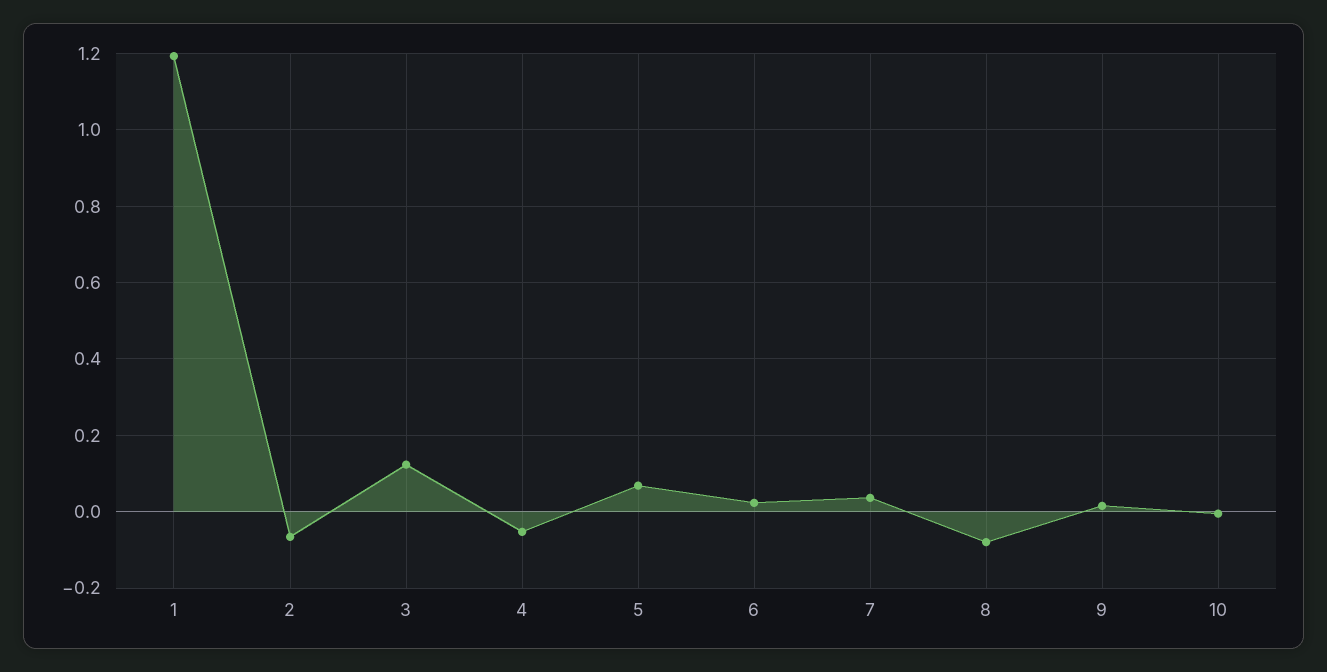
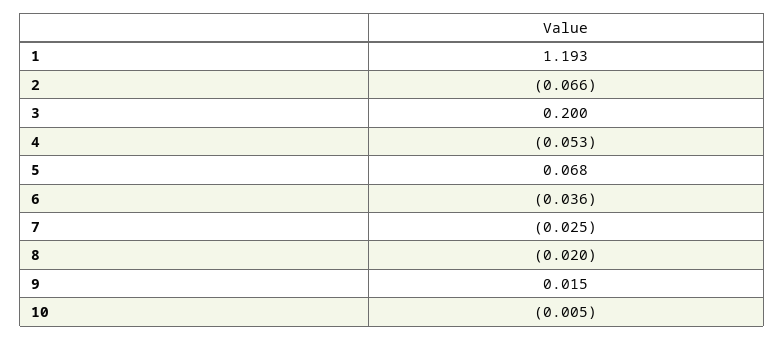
  {
    "1": 1.193,
    "2": -0.066,
-   "3": 0.12,
+   "3": 0.2,
    "4": -0.053,
    "5": 0.068,
-   "6": 0.02,
+   "6": -0.036,
-   "7": 0.04,
+   "7": -0.025,
-   "8": -0.08,
+   "8": -0.02,
    "9": 0.015,
    "10": -0.005
  }

